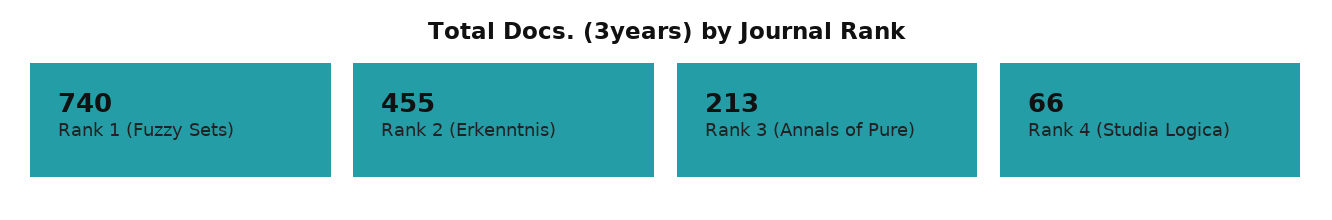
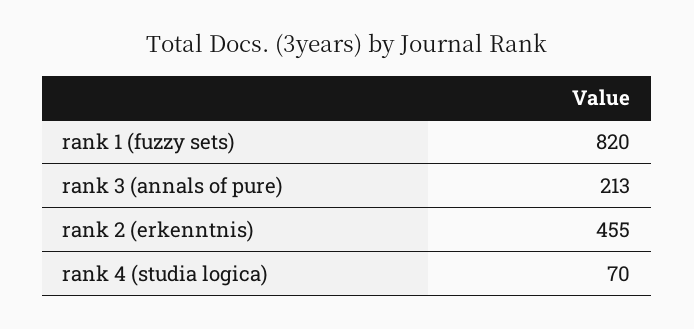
  {
-   "Rank 1 (Fuzzy Sets)": 740,
+   "Rank 1 (Fuzzy Sets)": 820,
    "Rank 2 (Erkenntnis)": 455,
    "Rank 3 (Annals of Pure)": 213,
-   "Rank 4 (Studia Logica)": 66
+   "Rank 4 (Studia Logica)": 70
  }

